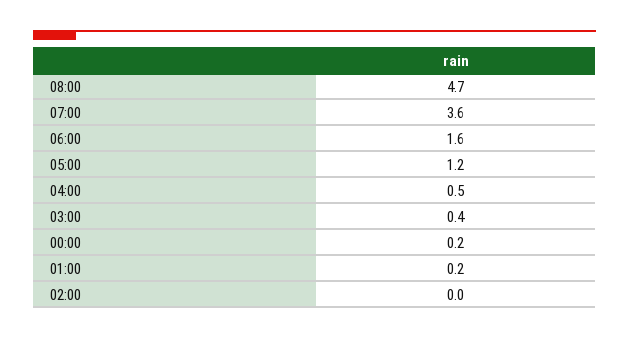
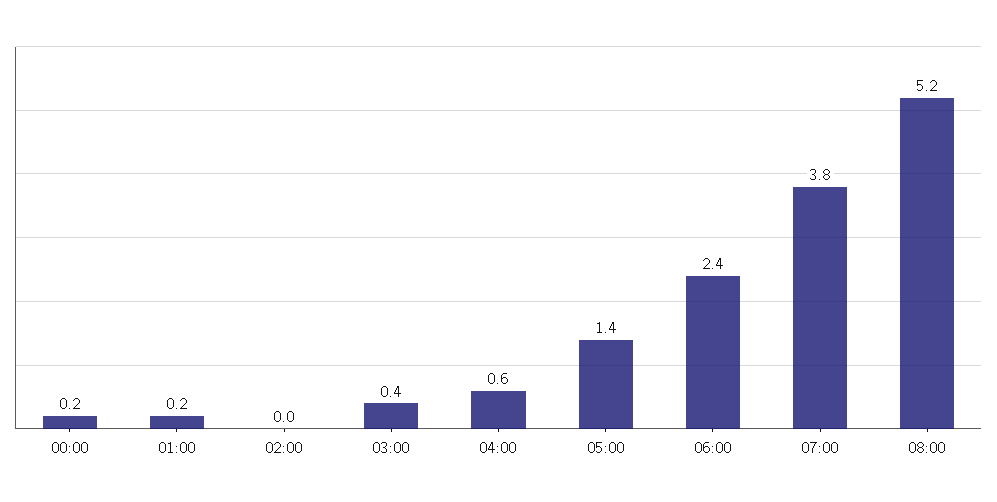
  {
-   "08:00": 4.7,
+   "08:00": 5.2,
-   "07:00": 3.6,
+   "07:00": 3.8,
-   "06:00": 1.6,
+   "06:00": 2.4,
-   "05:00": 1.2,
+   "05:00": 1.4,
-   "04:00": 0.5,
+   "04:00": 0.6,
    "03:00": 0.4,
    "00:00": 0.2,
    "01:00": 0.2,
    "02:00": 0
  }

